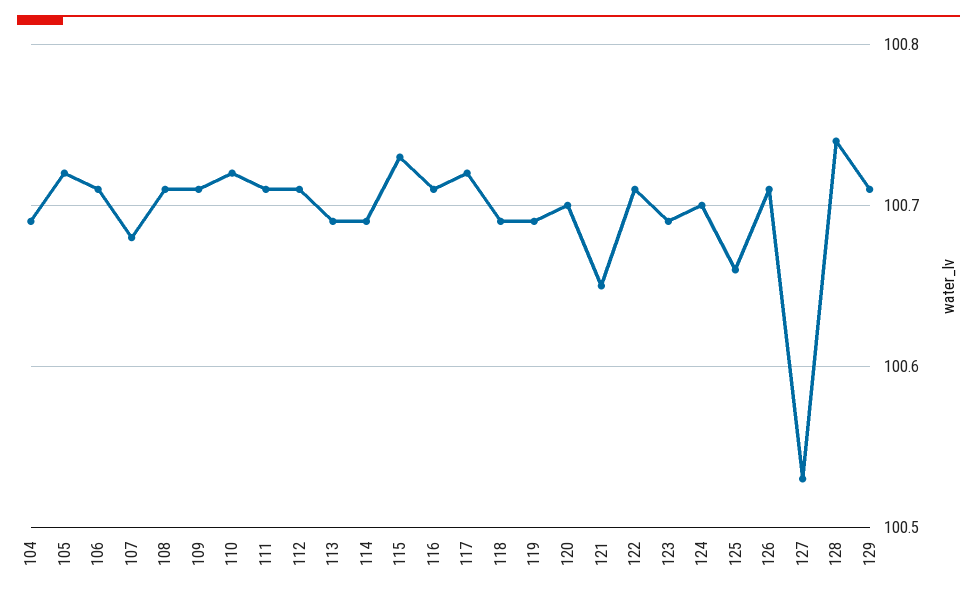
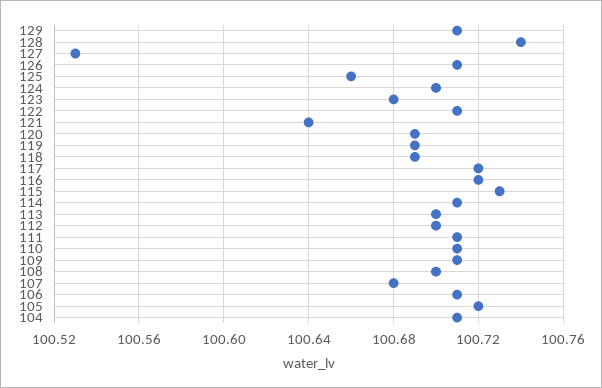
  {
-   "104": 100.69,
+   "104": 100.71,
    "105": 100.72,
    "106": 100.71,
    "107": 100.68,
-   "108": 100.71,
+   "108": 100.7,
    "109": 100.71,
-   "110": 100.72,
+   "110": 100.71,
    "111": 100.71,
-   "112": 100.71,
+   "112": 100.7,
-   "113": 100.69,
+   "113": 100.7,
-   "114": 100.69,
+   "114": 100.71,
    "115": 100.73,
-   "116": 100.71,
+   "116": 100.72,
    "117": 100.72,
    "118": 100.69,
    "119": 100.69,
-   "120": 100.7,
+   "120": 100.69,
-   "121": 100.65,
+   "121": 100.64,
    "122": 100.71,
-   "123": 100.69,
+   "123": 100.68,
    "124": 100.7,
    "125": 100.66,
    "126": 100.71,
    "127": 100.53,
    "128": 100.74,
    "129": 100.71
  }

